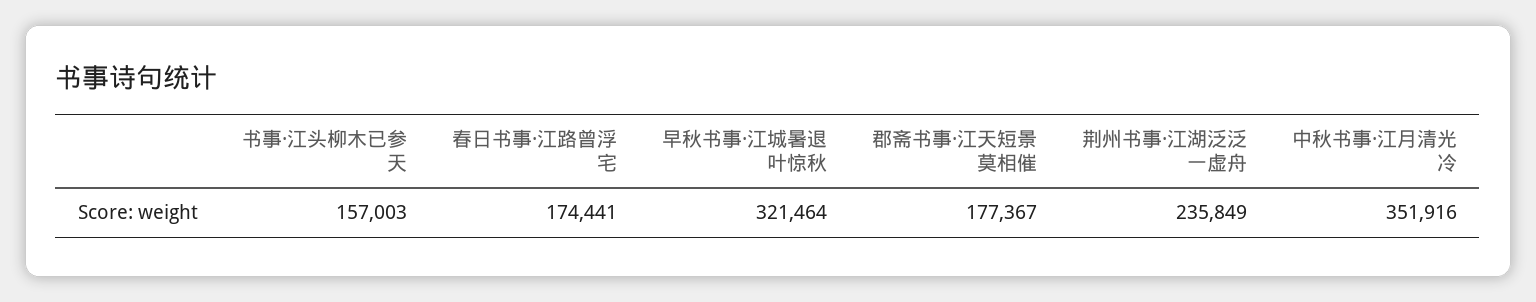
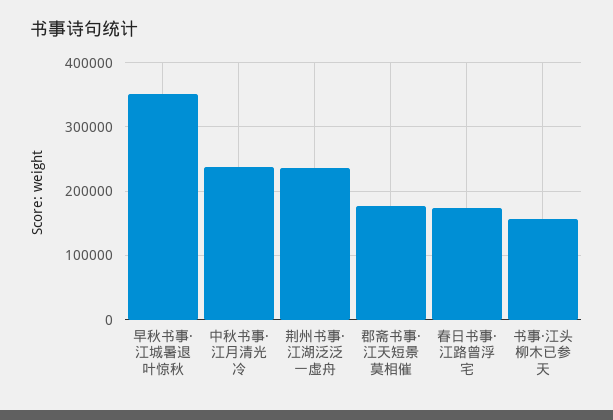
  {
    "书事·江头柳木已参天": 157003,
    "春日书事·江路曾浮宅": 174441,
-   "早秋书事·江城暑退叶惊秋": 321464,
+   "早秋书事·江城暑退叶惊秋": 350000,
    "郡斋书事·江天短景莫相催": 177367,
    "荆州书事·江湖泛泛一虚舟": 235849,
-   "中秋书事·江月清光冷": 351916
+   "中秋书事·江月清光冷": 240000
  }

